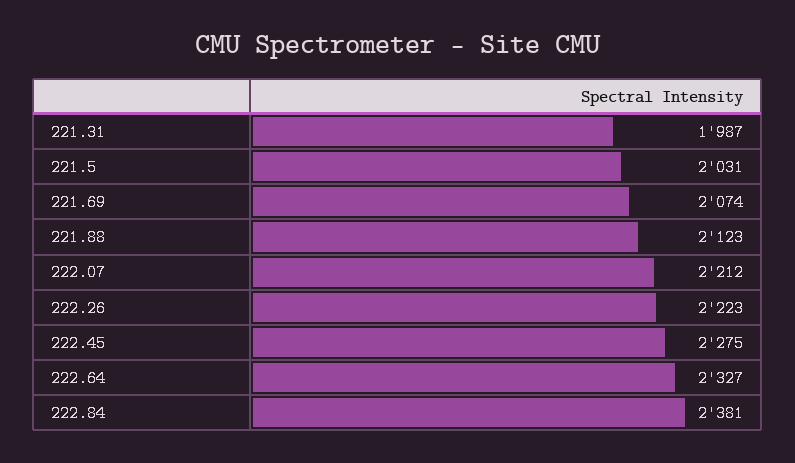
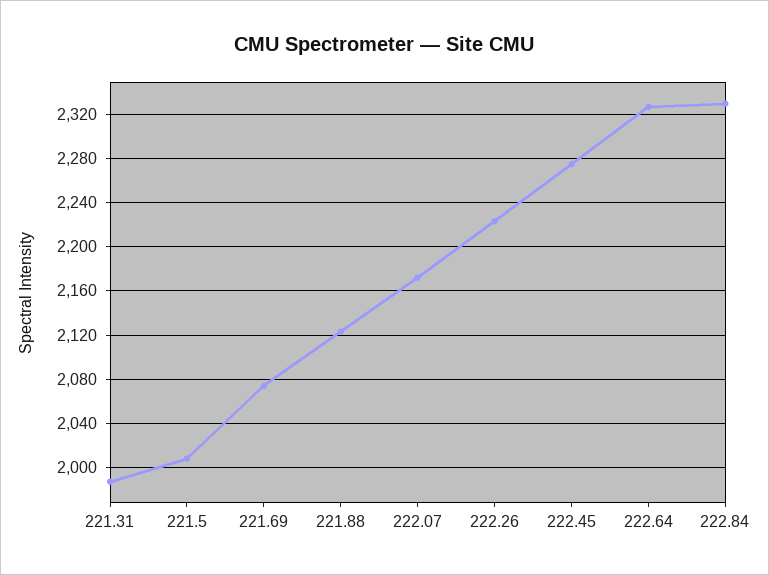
  {
    "221.31": 1987,
-   "221.5": 2031,
+   "221.5": 2010,
    "221.69": 2074,
    "221.88": 2123,
-   "222.07": 2212,
+   "222.07": 2170,
    "222.26": 2223,
    "222.45": 2275,
    "222.64": 2327,
-   "222.84": 2381
+   "222.84": 2330
  }

